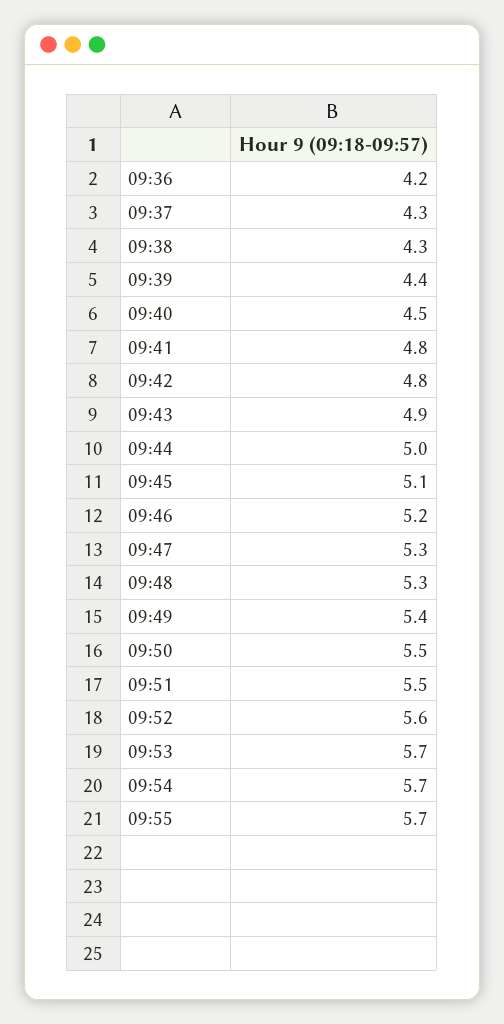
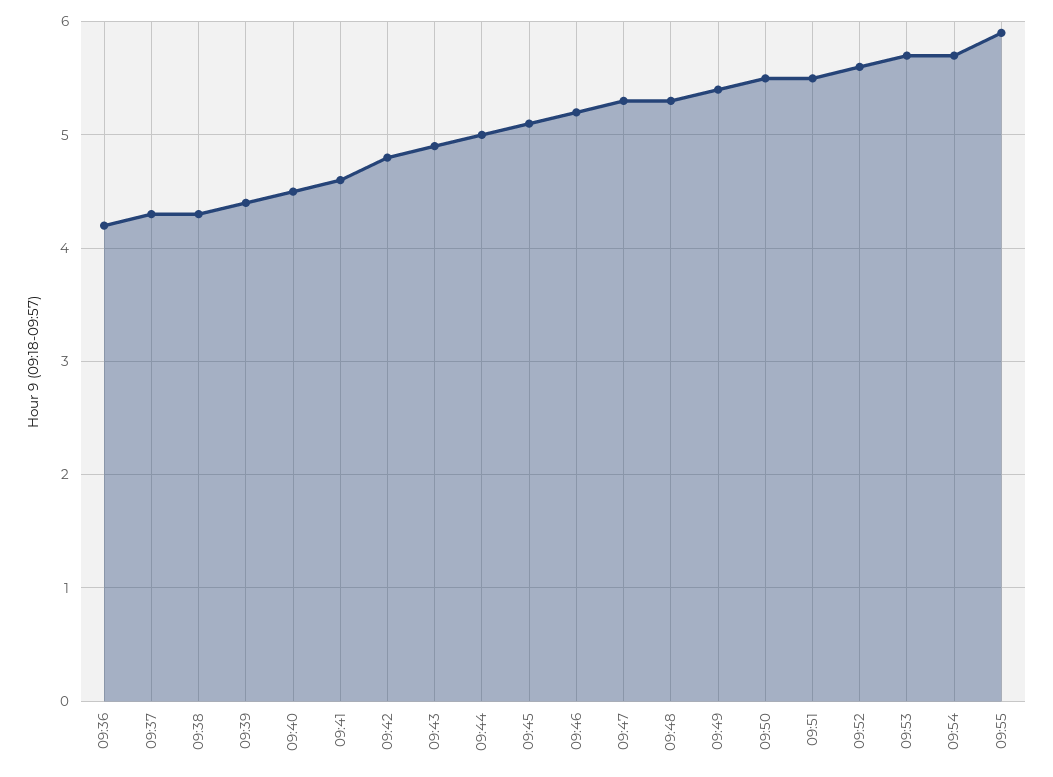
  {
    "09:36": 4.2,
    "09:37": 4.3,
    "09:38": 4.3,
    "09:39": 4.4,
    "09:40": 4.5,
-   "09:41": 4.8,
+   "09:41": 4.6,
    "09:42": 4.8,
    "09:43": 4.9,
    "09:44": 5,
    "09:45": 5.1,
    "09:46": 5.2,
    "09:47": 5.3,
    "09:48": 5.3,
    "09:49": 5.4,
    "09:50": 5.5,
    "09:51": 5.5,
    "09:52": 5.6,
    "09:53": 5.7,
    "09:54": 5.7,
-   "09:55": 5.7
+   "09:55": 5.9
  }

